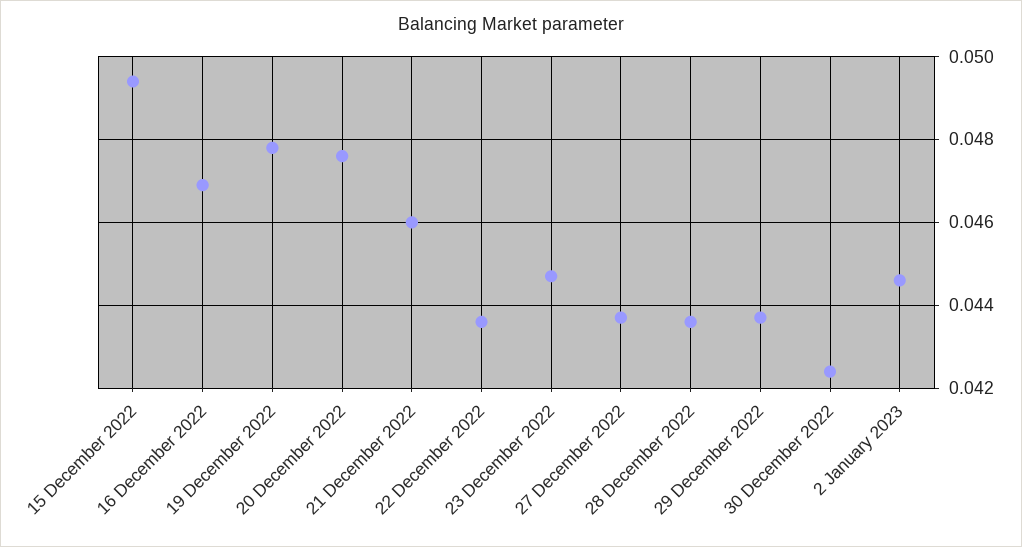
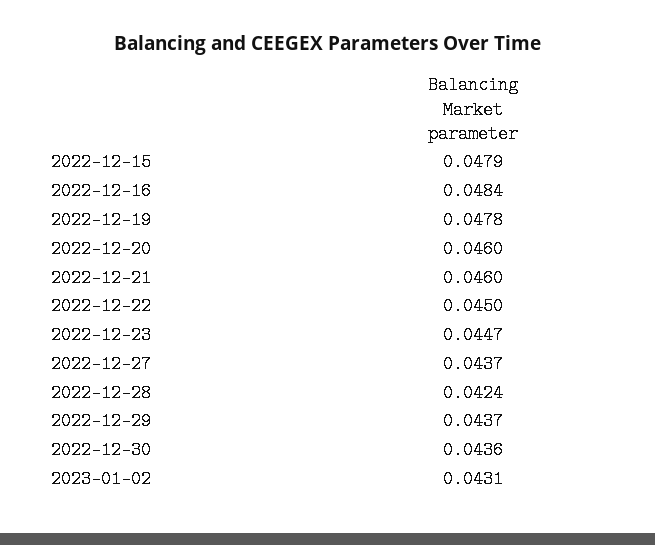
  {
-   "15 December 2022": 0.0495,
+   "15 December 2022": 0.0479,
-   "16 December 2022": 0.047,
+   "16 December 2022": 0.0484,
    "19 December 2022": 0.0478,
-   "20 December 2022": 0.0475,
+   "20 December 2022": 0.046,
    "21 December 2022": 0.046,
-   "22 December 2022": 0.0435,
+   "22 December 2022": 0.045,
    "23 December 2022": 0.0447,
    "27 December 2022": 0.0437,
-   "28 December 2022": 0.0435,
+   "28 December 2022": 0.0424,
    "29 December 2022": 0.0437,
-   "30 December 2022": 0.0425,
+   "30 December 2022": 0.0436,
-   "2 January 2023": 0.0445
+   "2 January 2023": 0.0431
  }

